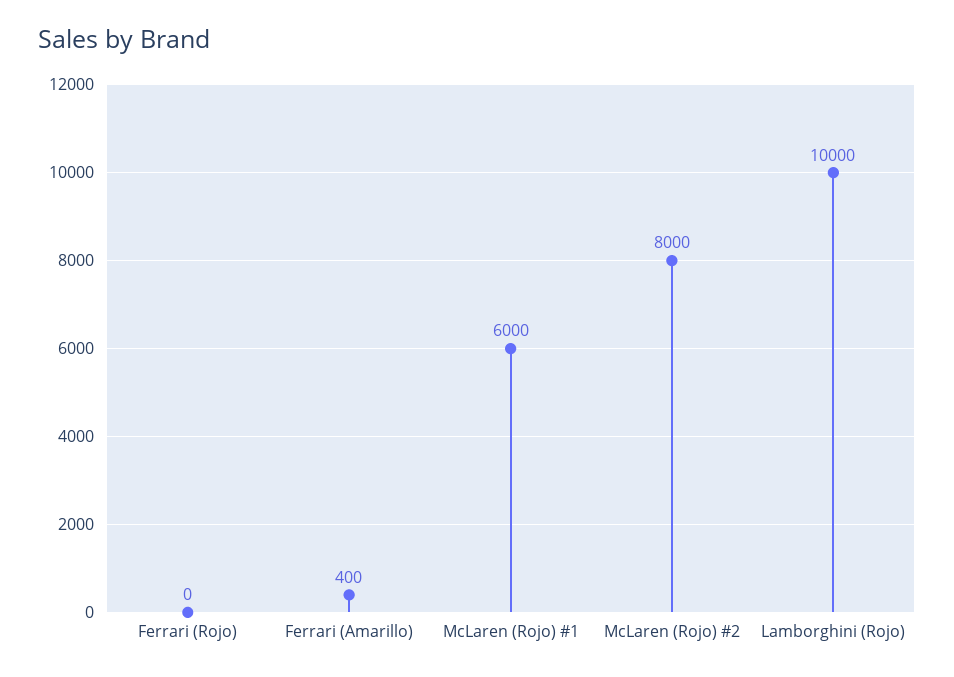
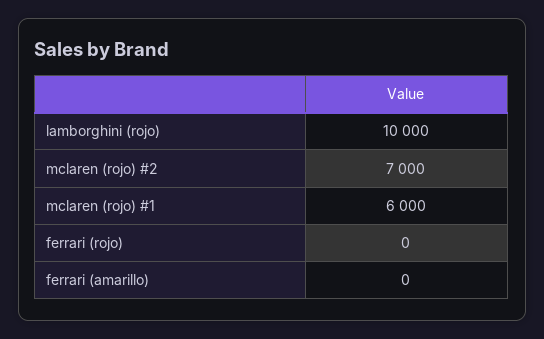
  {
    "Ferrari (Rojo)": 0,
-   "Ferrari (Amarillo)": 400,
+   "Ferrari (Amarillo)": 0,
    "McLaren (Rojo) #1": 6000,
-   "McLaren (Rojo) #2": 8000,
+   "McLaren (Rojo) #2": 7000,
    "Lamborghini (Rojo)": 10000
  }

